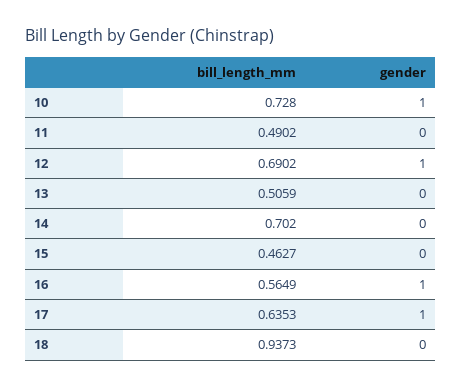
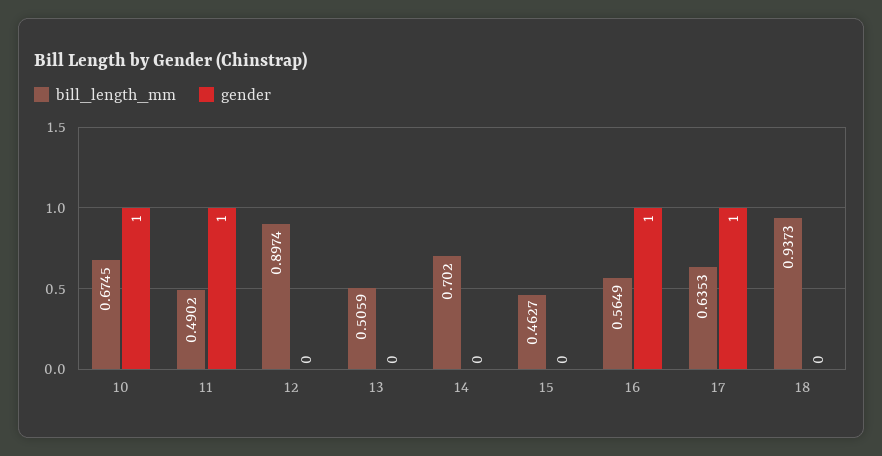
  {
    "bill_length_mm": {
-     "10": 0.728,
+     "10": 0.6745,
      "11": 0.4902,
-     "12": 0.6902,
+     "12": 0.8974,
      "13": 0.5059,
      "14": 0.702,
      "15": 0.4627,
      "16": 0.5649,
      "17": 0.6353,
      "18": 0.9373
    },
    "gender": {
      "10": 1,
-     "11": 0,
+     "11": 1,
-     "12": 1,
+     "12": 0,
      "13": 0,
      "14": 0,
      "15": 0,
      "16": 1,
      "17": 1,
      "18": 0
    }
  }

